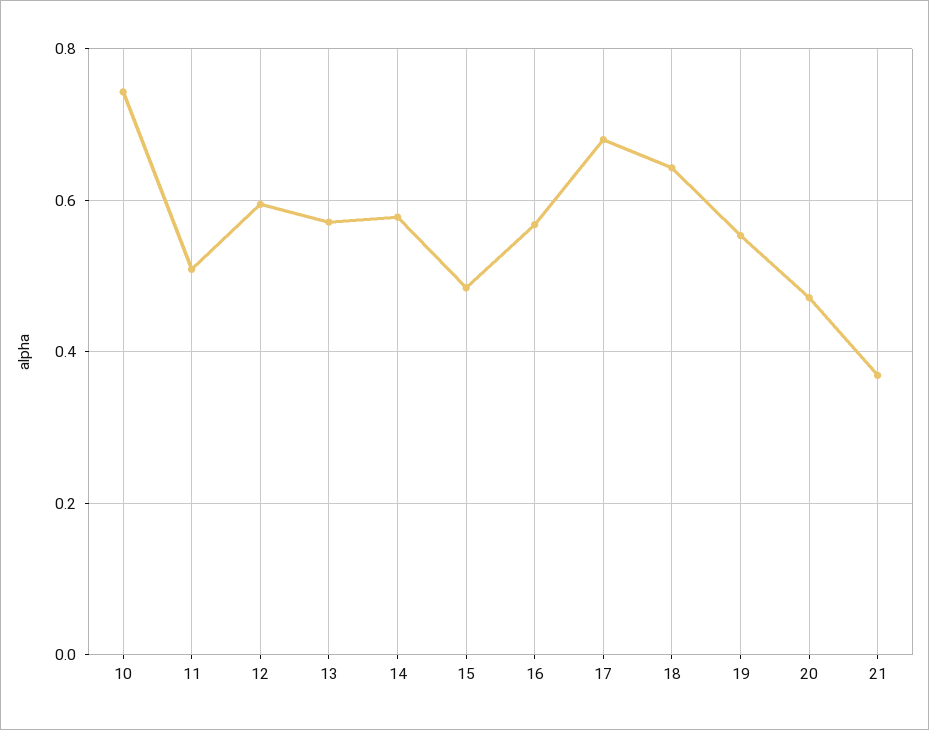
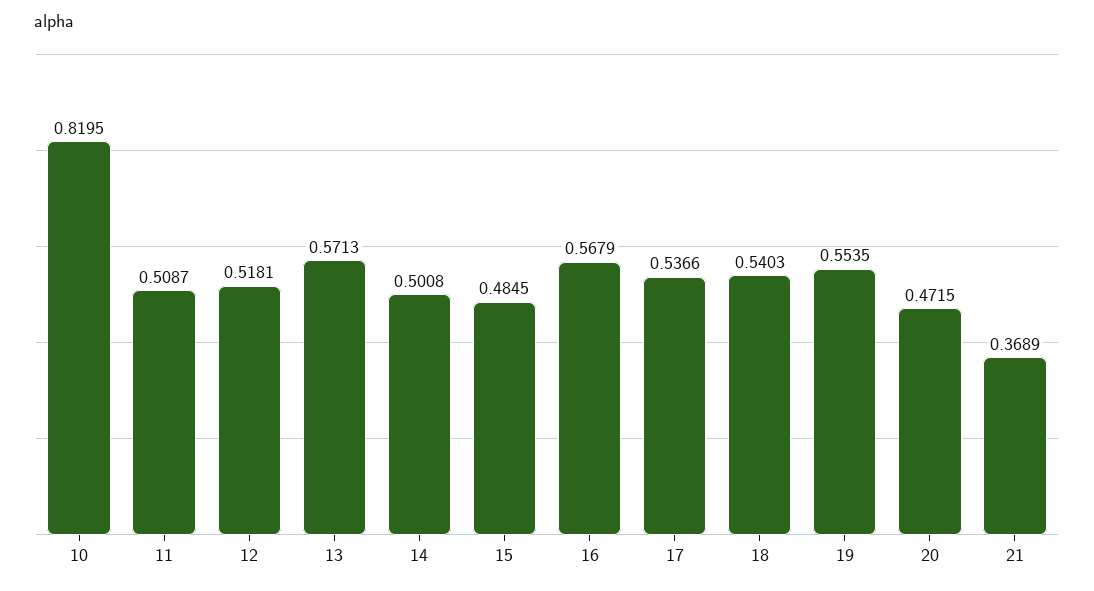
  {
-   "10": 0.74,
+   "10": 0.8195,
    "11": 0.5087,
-   "12": 0.6,
+   "12": 0.5181,
    "13": 0.5713,
-   "14": 0.58,
+   "14": 0.5008,
    "15": 0.4845,
    "16": 0.5679,
-   "17": 0.68,
+   "17": 0.5366,
-   "18": 0.64,
+   "18": 0.5403,
    "19": 0.5535,
    "20": 0.4715,
    "21": 0.3689
  }

